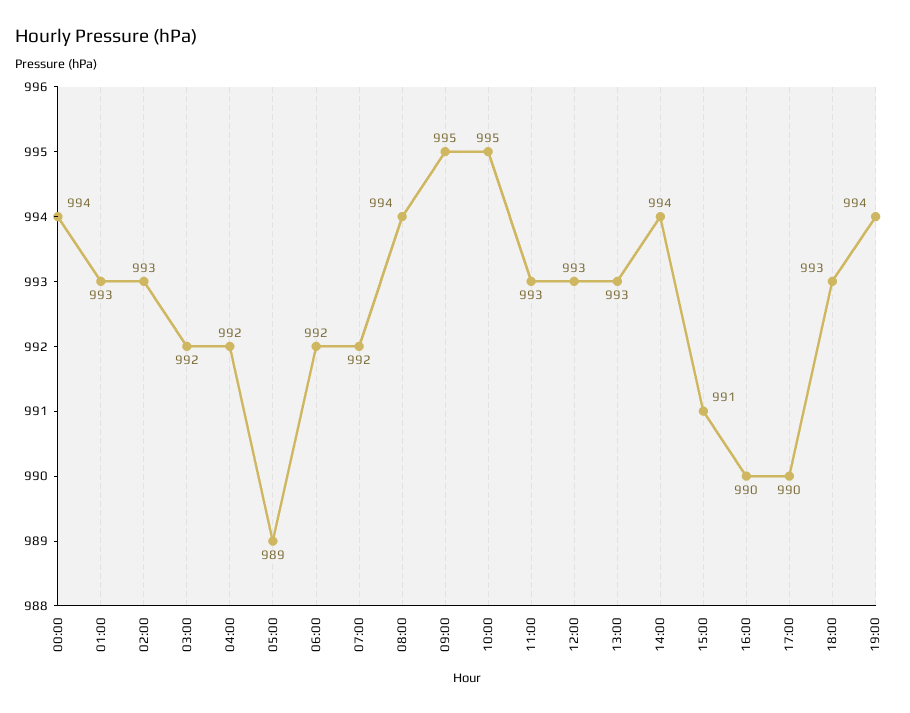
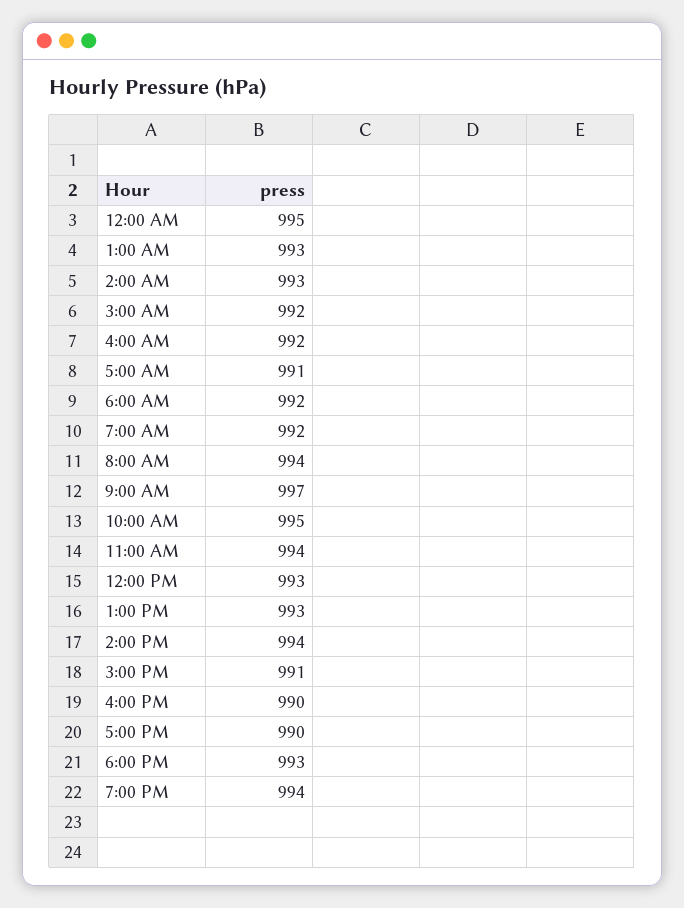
  {
-   "00:00": 994,
+   "00:00": 995,
    "01:00": 993,
    "02:00": 993,
    "03:00": 992,
    "04:00": 992,
-   "05:00": 989,
+   "05:00": 991,
    "06:00": 992,
    "07:00": 992,
    "08:00": 994,
-   "09:00": 995,
+   "09:00": 997,
    "10:00": 995,
-   "11:00": 993,
+   "11:00": 994,
    "12:00": 993,
    "13:00": 993,
    "14:00": 994,
    "15:00": 991,
    "16:00": 990,
    "17:00": 990,
    "18:00": 993,
    "19:00": 994
  }

